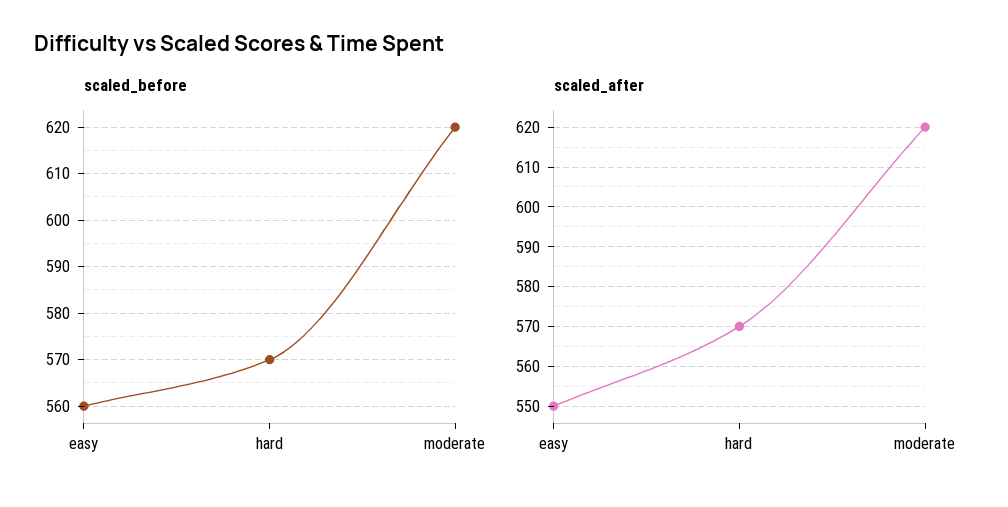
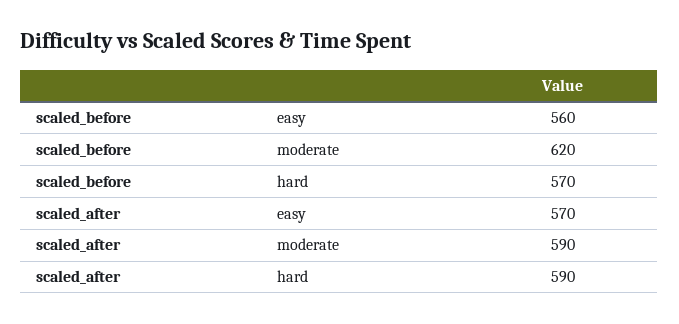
  {
    "scaled_before": {
      "easy": 560,
      "hard": 570,
      "moderate": 620
    },
    "scaled_after": {
-     "easy": 550,
+     "easy": 570,
-     "hard": 570,
+     "hard": 590,
-     "moderate": 620
+     "moderate": 590
    }
  }

